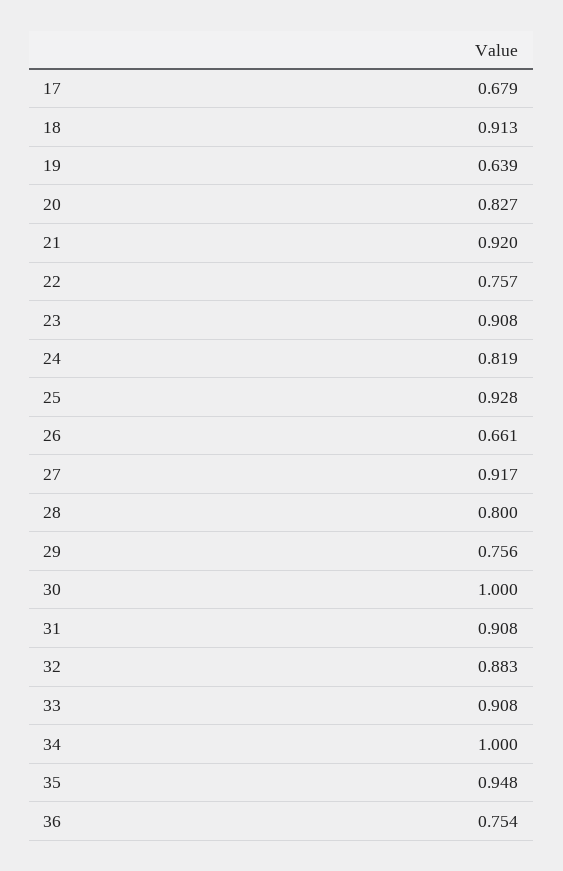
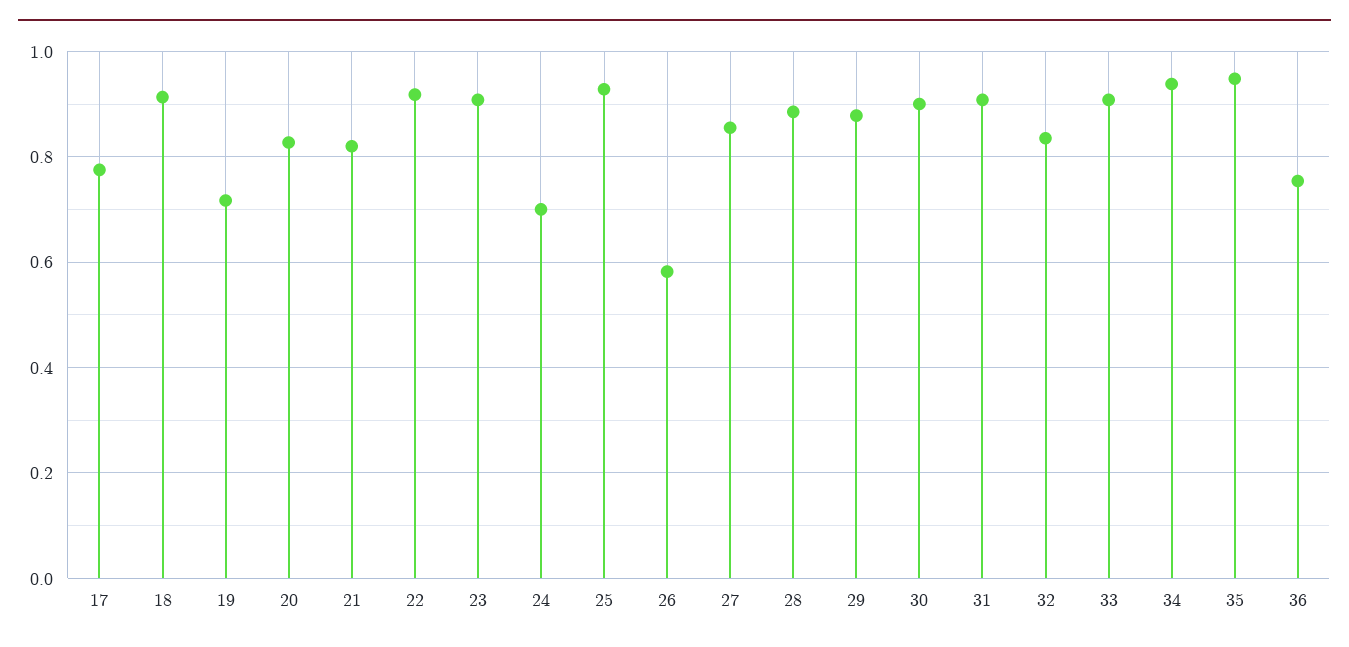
  {
-   "17": 0.679,
+   "17": 0.78,
    "18": 0.913,
-   "19": 0.639,
+   "19": 0.72,
    "20": 0.827,
-   "21": 0.92,
+   "21": 0.82,
-   "22": 0.757,
+   "22": 0.92,
    "23": 0.908,
-   "24": 0.819,
+   "24": 0.7,
    "25": 0.928,
-   "26": 0.661,
+   "26": 0.58,
-   "27": 0.917,
+   "27": 0.86,
-   "28": 0.8,
+   "28": 0.88,
-   "29": 0.756,
+   "29": 0.88,
-   "30": 1,
+   "30": 0.9,
    "31": 0.908,
-   "32": 0.883,
+   "32": 0.84,
    "33": 0.908,
-   "34": 1,
+   "34": 0.94,
    "35": 0.948,
    "36": 0.754
  }

